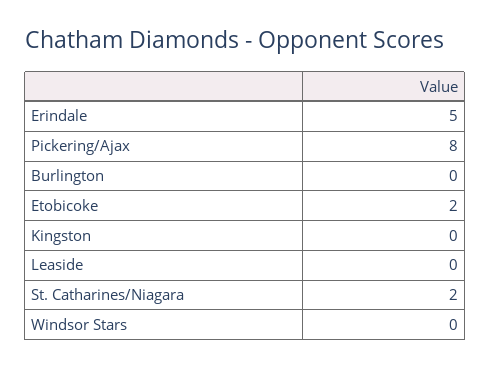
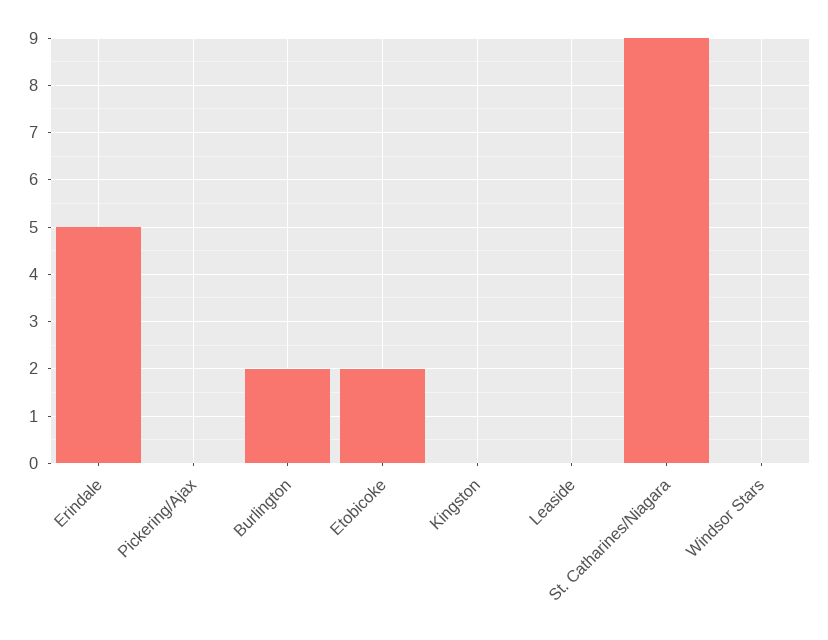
  {
    "Erindale": 5,
-   "Pickering/Ajax": 8,
+   "Pickering/Ajax": 0,
-   "Burlington": 0,
+   "Burlington": 2,
    "Etobicoke": 2,
    "Kingston": 0,
    "Leaside": 0,
-   "St. Catharines/Niagara": 2,
+   "St. Catharines/Niagara": 9,
    "Windsor Stars": 0
  }

